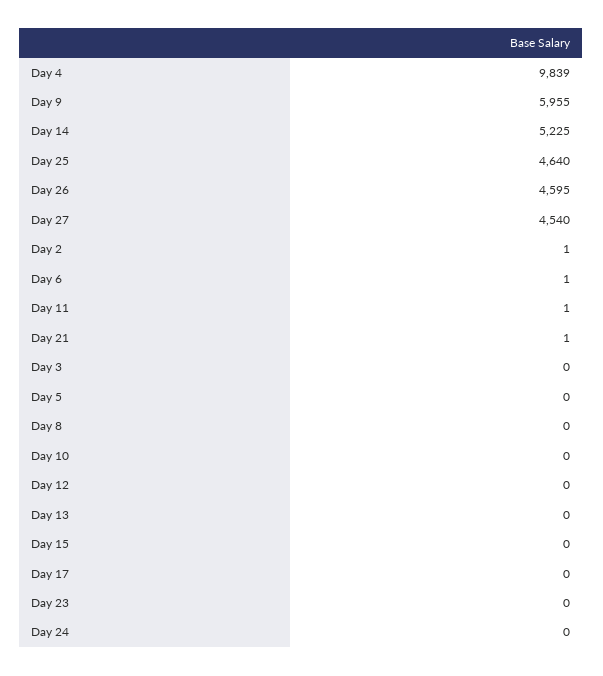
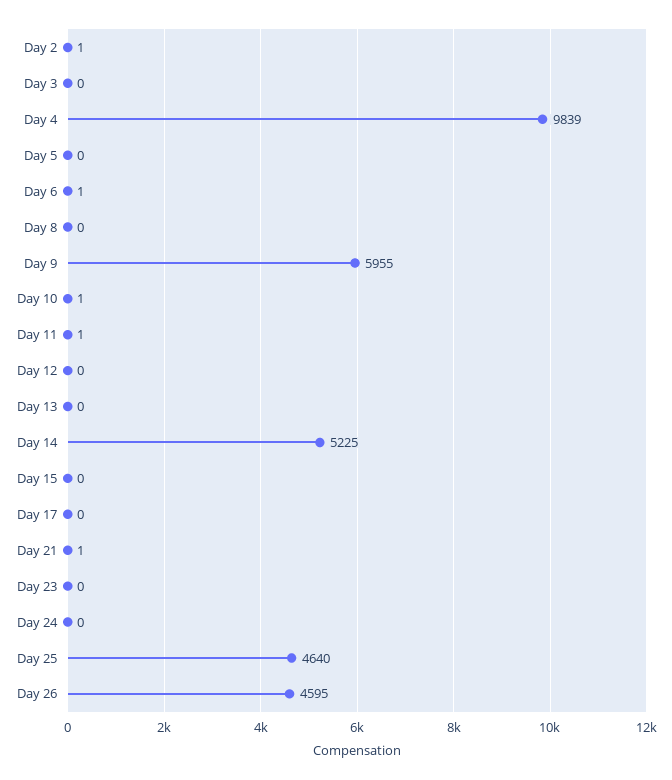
  {
    "Day 4": 9839,
    "Day 9": 5955,
    "Day 14": 5225,
    "Day 25": 4640,
    "Day 26": 4595,
-   "Day 27": 4540,
    "Day 2": 1,
    "Day 6": 1,
    "Day 11": 1,
    "Day 21": 1,
    "Day 3": 0,
    "Day 5": 0,
    "Day 8": 0,
-   "Day 10": 0,
+   "Day 10": 1,
    "Day 12": 0,
    "Day 13": 0,
    "Day 15": 0,
    "Day 17": 0,
    "Day 23": 0,
    "Day 24": 0
  }

